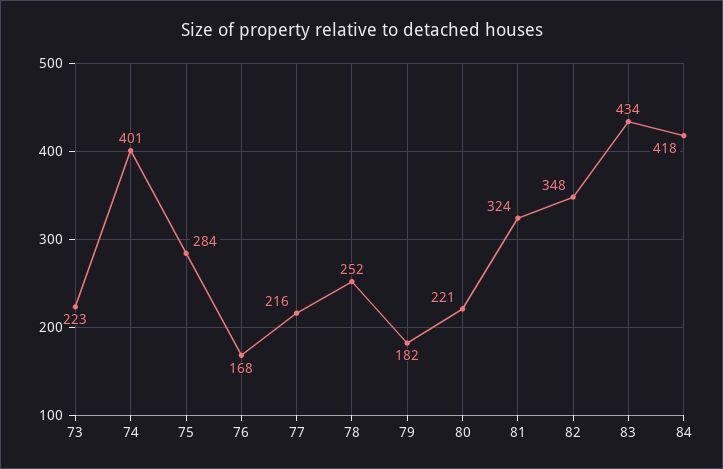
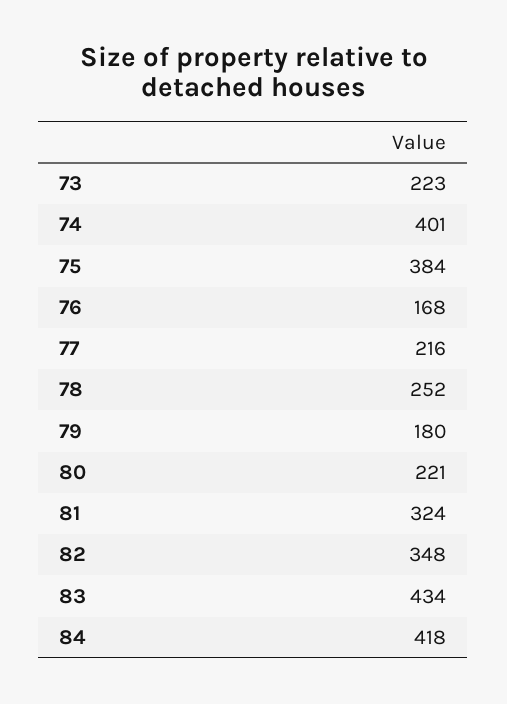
  {
    "73": 223,
    "74": 401,
-   "75": 284,
+   "75": 384,
    "76": 168,
    "77": 216,
    "78": 252,
-   "79": 182,
+   "79": 180,
    "80": 221,
    "81": 324,
    "82": 348,
    "83": 434,
    "84": 418
  }

